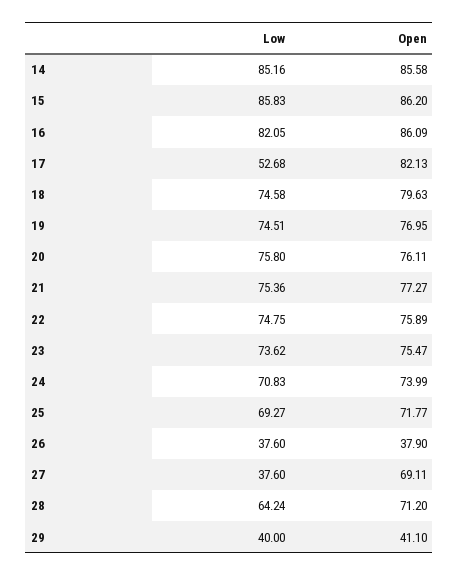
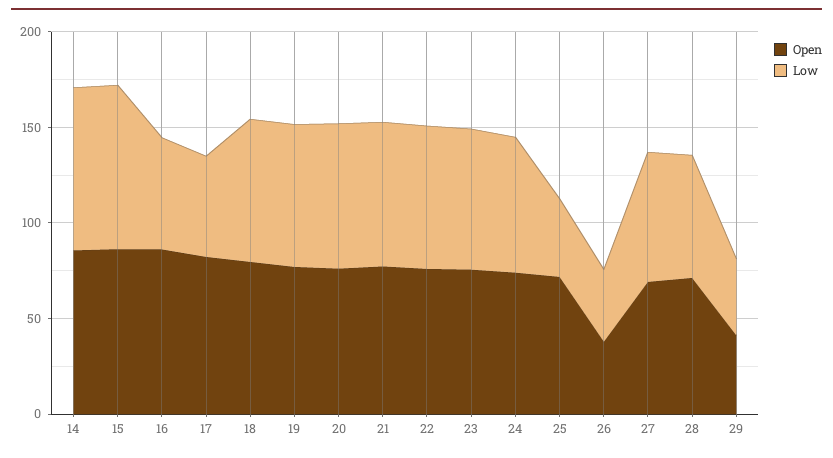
  {
    "Low": {
      "14": 85.16,
      "15": 85.83,
-     "16": 82.05,
+     "16": 60,
      "17": 52.68,
      "18": 74.58,
      "19": 74.51,
      "20": 75.8,
      "21": 75.36,
      "22": 74.75,
      "23": 73.62,
      "24": 70.83,
-     "25": 69.27,
+     "25": 40,
      "26": 37.6,
-     "27": 37.6,
+     "27": 70,
      "28": 64.24,
      "29": 40
    },
    "Open": {
      "14": 85.58,
      "15": 86.2,
      "16": 86.09,
      "17": 82.13,
      "18": 79.63,
      "19": 76.95,
      "20": 76.11,
      "21": 77.27,
      "22": 75.89,
      "23": 75.47,
      "24": 73.99,
      "25": 71.77,
      "26": 37.9,
      "27": 69.11,
      "28": 71.2,
      "29": 41.1
    }
  }

